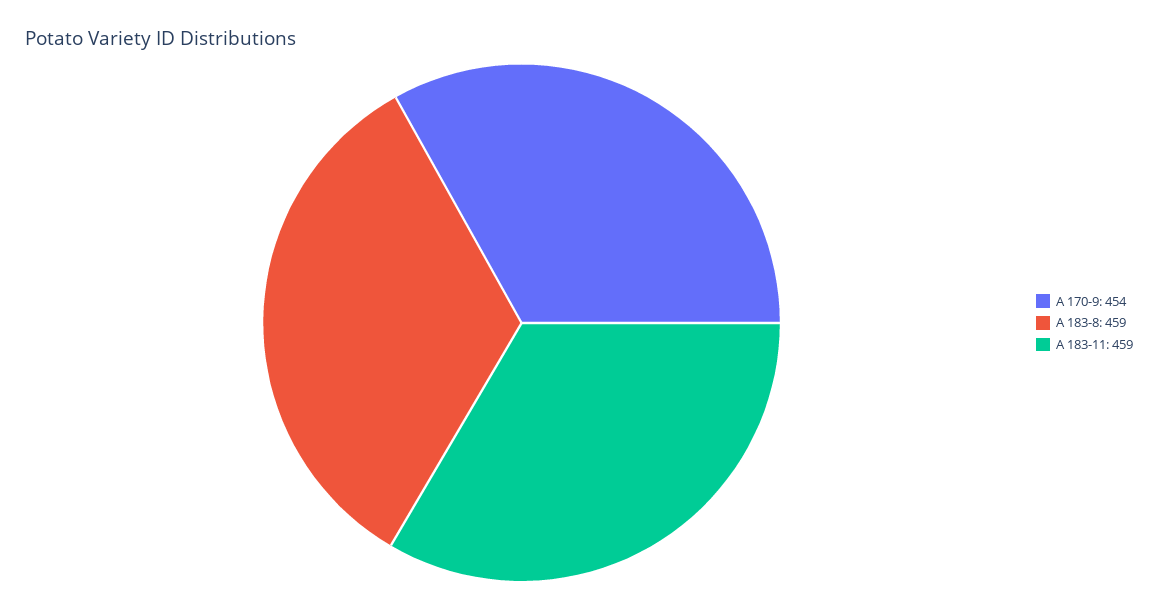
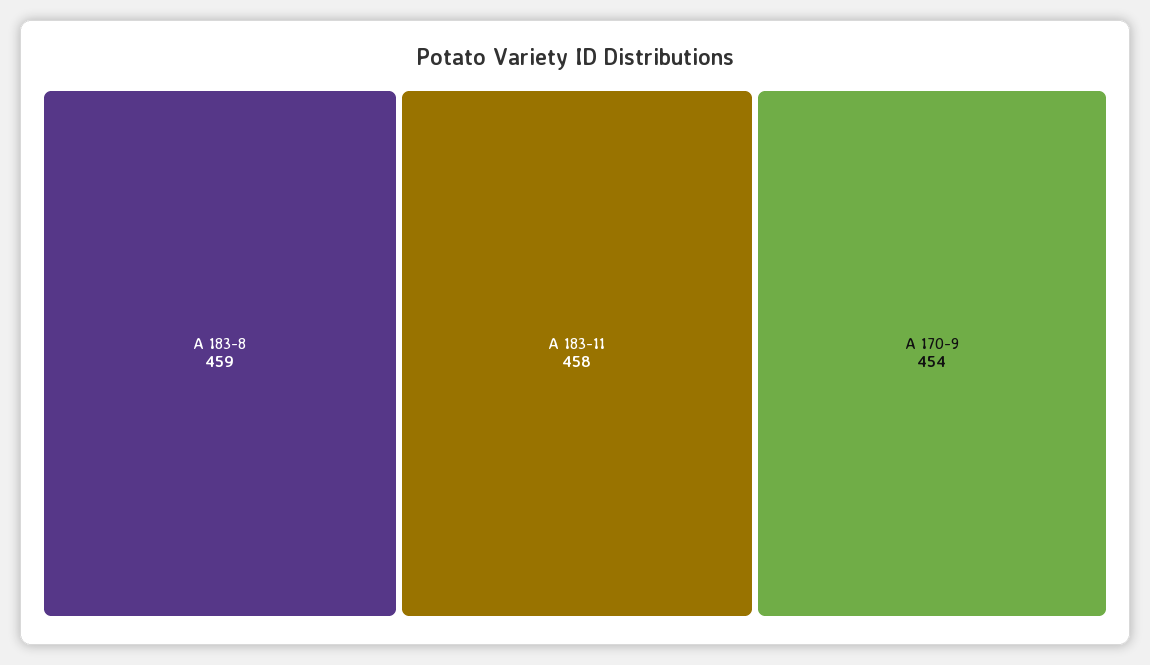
  {
    "A 170-9": 454,
    "A 183-8": 459,
-   "A 183-11": 459
+   "A 183-11": 458
  }

